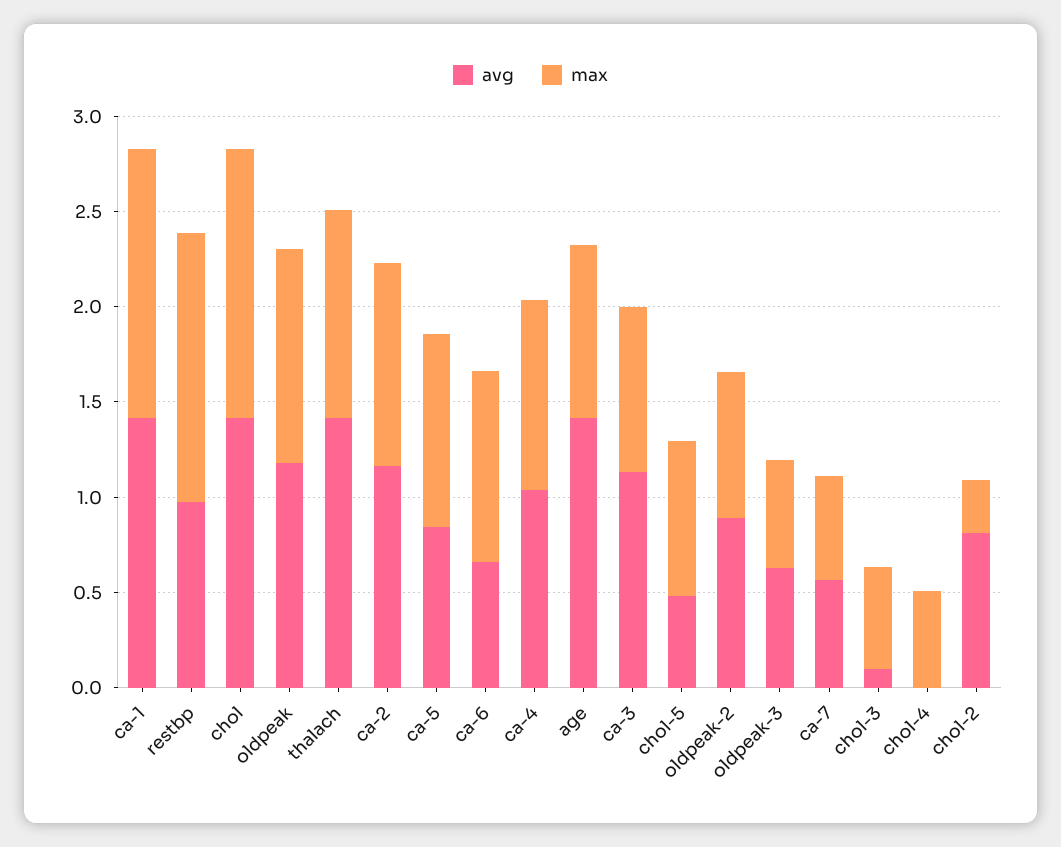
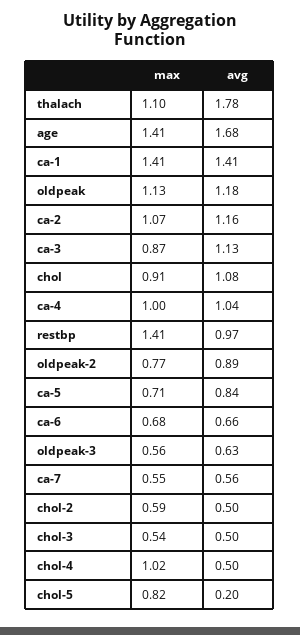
  {
    "avg": {
      "ca-1": 1.41,
      "restbp": 0.97,
-     "chol": 1.4,
+     "chol": 1.08,
      "oldpeak": 1.18,
-     "thalach": 1.4,
+     "thalach": 1.78,
      "ca-2": 1.16,
      "ca-5": 0.84,
      "ca-6": 0.66,
      "ca-4": 1.04,
-     "age": 1.4,
+     "age": 1.68,
      "ca-3": 1.13,
-     "chol-5": 0.5,
+     "chol-5": 0.2,
      "oldpeak-2": 0.89,
      "oldpeak-3": 0.63,
      "ca-7": 0.56,
-     "chol-3": 0.1,
+     "chol-3": 0.5,
-     "chol-4": 0,
+     "chol-4": 0.5,
-     "chol-2": 0.8
+     "chol-2": 0.5
    },
    "max": {
      "ca-1": 1.41,
      "restbp": 1.41,
-     "chol": 1.4,
+     "chol": 0.91,
      "oldpeak": 1.13,
      "thalach": 1.1,
      "ca-2": 1.07,
-     "ca-5": 1,
+     "ca-5": 0.71,
-     "ca-6": 1,
+     "ca-6": 0.68,
      "ca-4": 1,
-     "age": 0.9,
+     "age": 1.41,
      "ca-3": 0.87,
      "chol-5": 0.82,
      "oldpeak-2": 0.77,
      "oldpeak-3": 0.56,
      "ca-7": 0.55,
      "chol-3": 0.54,
-     "chol-4": 0.5,
+     "chol-4": 1.02,
-     "chol-2": 0.3
+     "chol-2": 0.59
    }
  }

